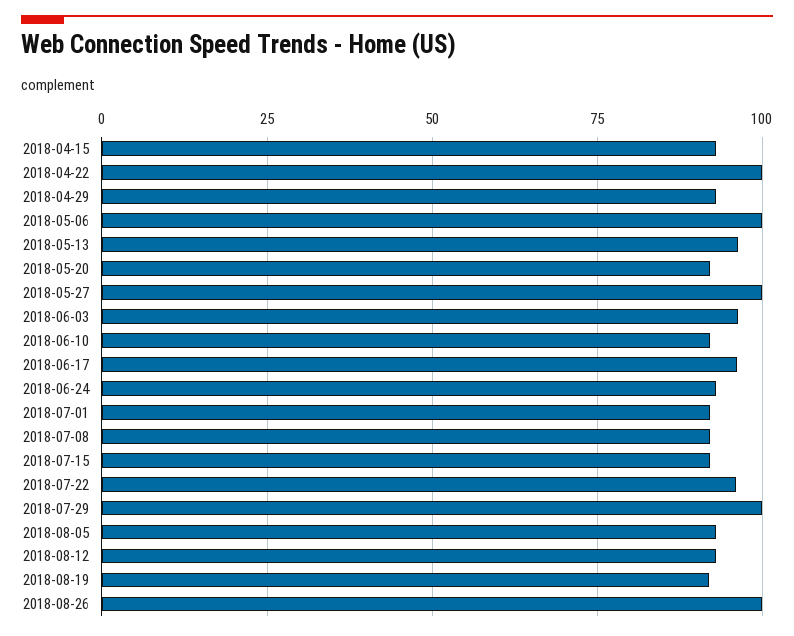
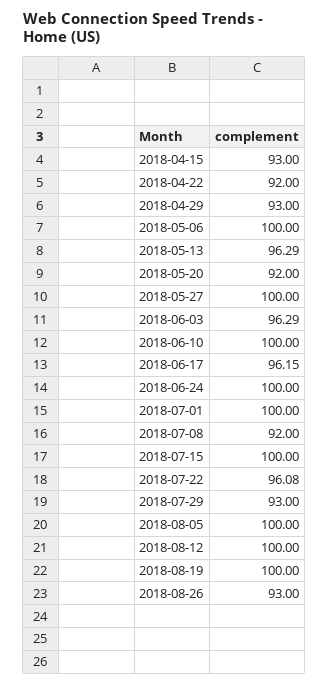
  {
    "2018-04-15": 93,
-   "2018-04-22": 100,
+   "2018-04-22": 92,
    "2018-04-29": 93,
    "2018-05-06": 100,
    "2018-05-13": 96.29,
    "2018-05-20": 92,
    "2018-05-27": 100,
    "2018-06-03": 96.29,
-   "2018-06-10": 92.5,
+   "2018-06-10": 100,
    "2018-06-17": 96.15,
-   "2018-06-24": 92.5,
+   "2018-06-24": 100,
-   "2018-07-01": 92.5,
+   "2018-07-01": 100,
    "2018-07-08": 92,
-   "2018-07-15": 92.5,
+   "2018-07-15": 100,
    "2018-07-22": 96.08,
-   "2018-07-29": 100,
+   "2018-07-29": 93,
-   "2018-08-05": 92.5,
+   "2018-08-05": 100,
-   "2018-08-12": 92.5,
+   "2018-08-12": 100,
-   "2018-08-19": 92.5,
+   "2018-08-19": 100,
-   "2018-08-26": 100
+   "2018-08-26": 93
  }

